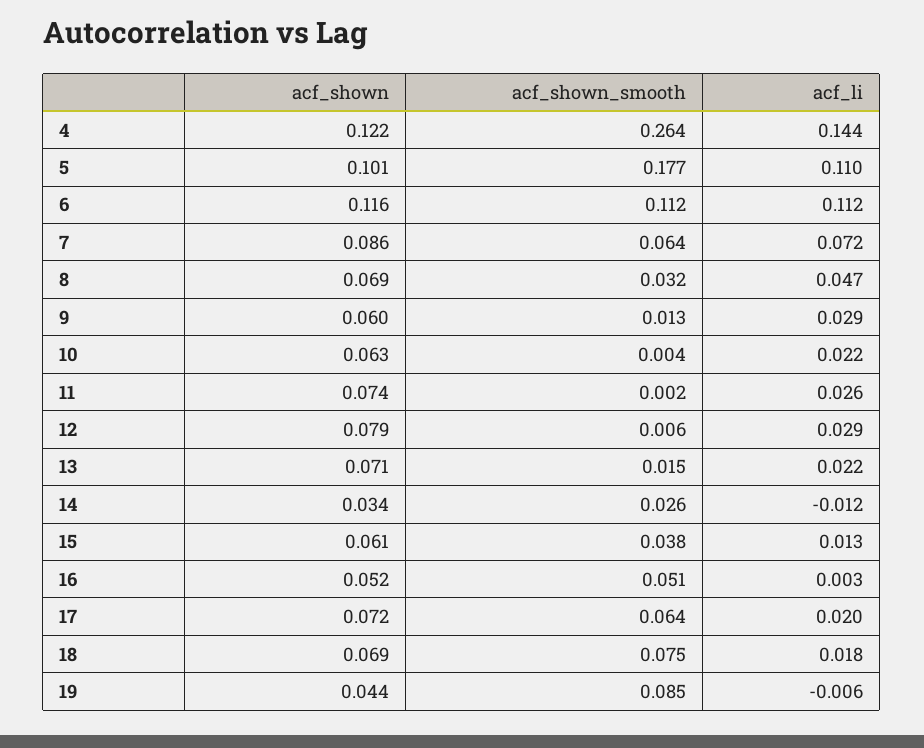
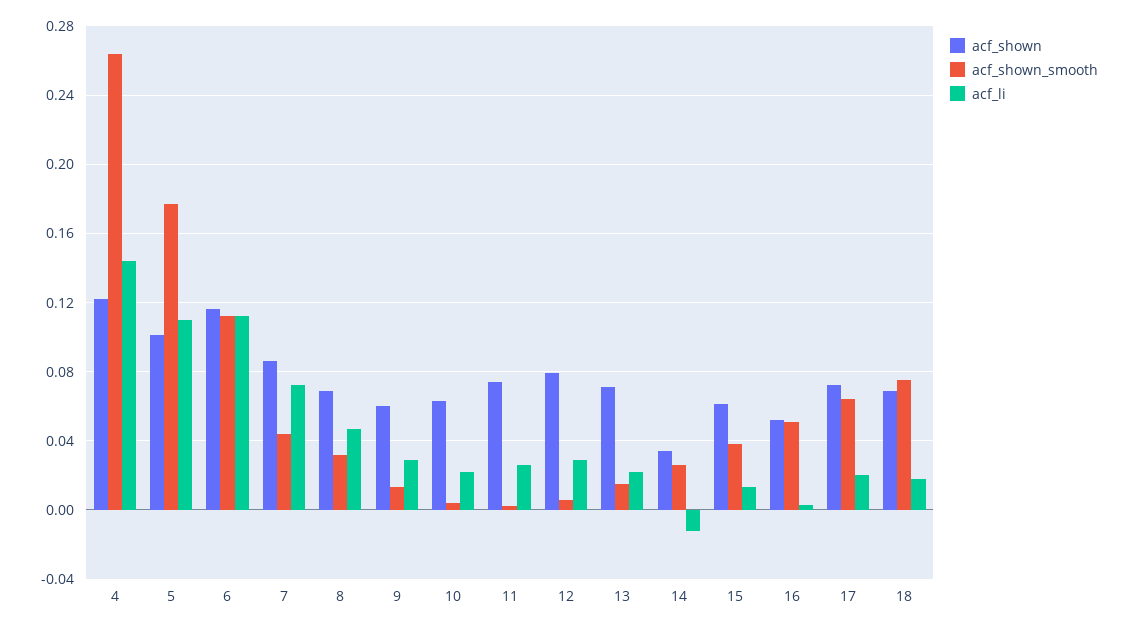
  {
    "acf_shown": {
      "4": 0.122,
      "5": 0.101,
      "6": 0.116,
      "7": 0.086,
      "8": 0.069,
      "9": 0.06,
      "10": 0.063,
      "11": 0.074,
      "12": 0.079,
      "13": 0.071,
      "14": 0.034,
      "15": 0.061,
      "16": 0.052,
      "17": 0.072,
-     "18": 0.069,
+     "18": 0.069
-     "19": 0.044
    },
    "acf_shown_smooth": {
      "4": 0.264,
      "5": 0.177,
      "6": 0.112,
-     "7": 0.064,
+     "7": 0.045,
      "8": 0.032,
      "9": 0.013,
      "10": 0.004,
      "11": 0.002,
      "12": 0.006,
      "13": 0.015,
      "14": 0.026,
      "15": 0.038,
      "16": 0.051,
      "17": 0.064,
-     "18": 0.075,
+     "18": 0.075
-     "19": 0.085
    },
    "acf_li": {
      "4": 0.144,
      "5": 0.11,
      "6": 0.112,
      "7": 0.072,
      "8": 0.047,
      "9": 0.029,
      "10": 0.022,
      "11": 0.026,
      "12": 0.029,
      "13": 0.022,
      "14": -0.012,
      "15": 0.013,
      "16": 0.003,
      "17": 0.02,
-     "18": 0.018,
+     "18": 0.018
-     "19": -0.006
    }
  }

